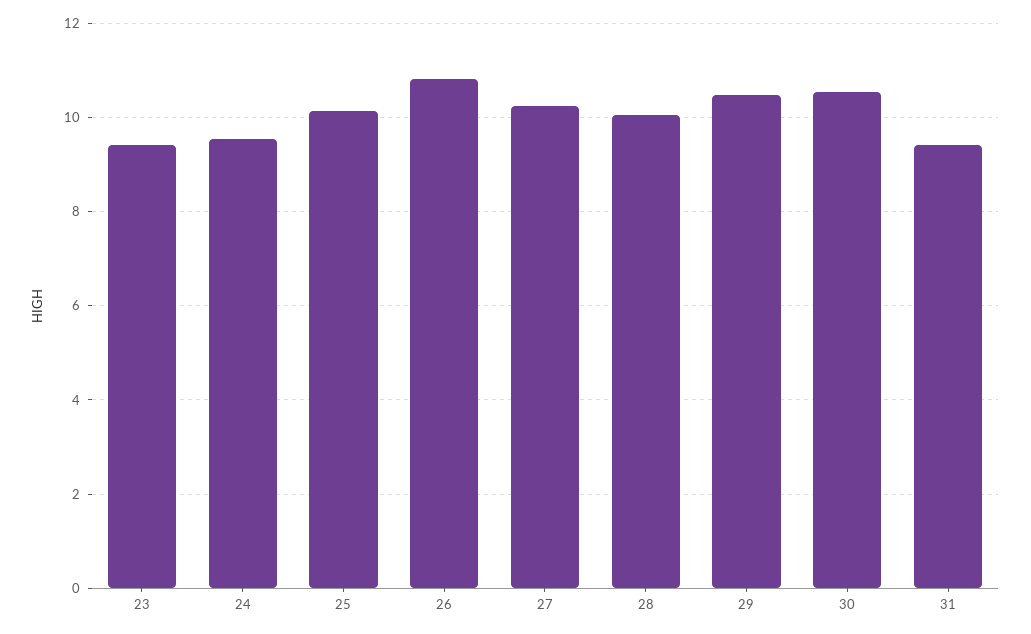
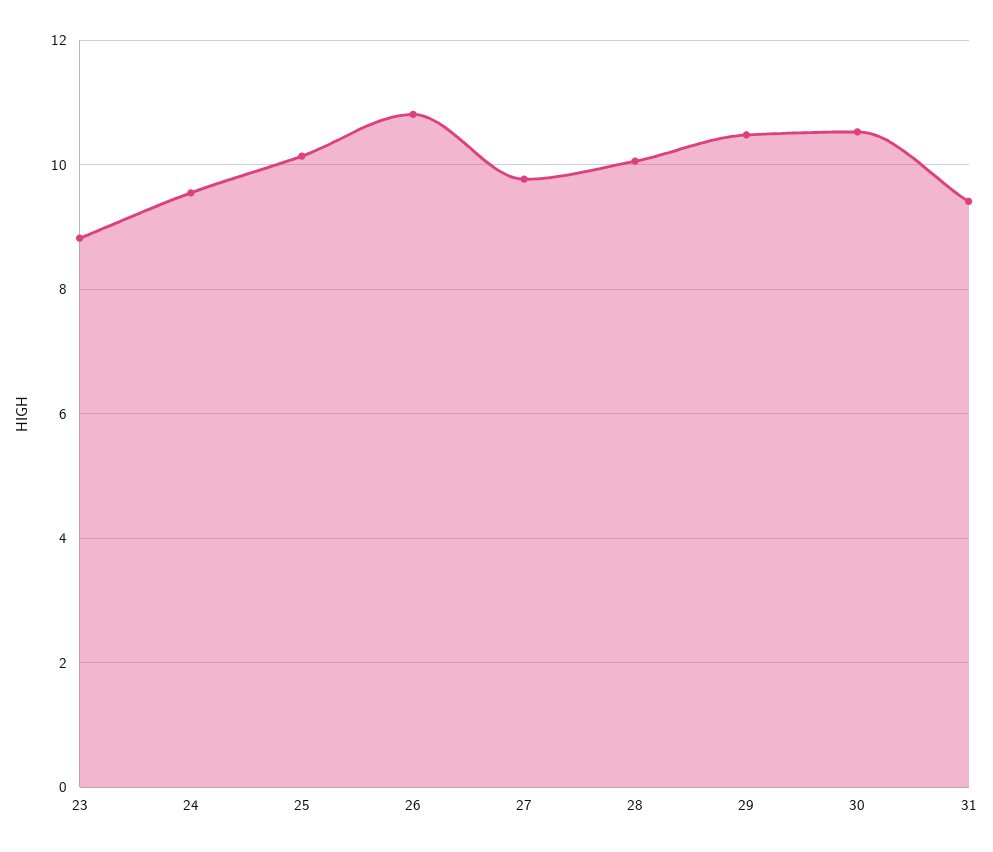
  {
-   "23": 9.4,
+   "23": 8.8,
    "24": 9.6,
    "25": 10.2,
    "26": 10.8,
-   "27": 10.2,
+   "27": 9.8,
    "28": 10,
    "29": 10.4,
    "30": 10.6,
    "31": 9.4
  }

